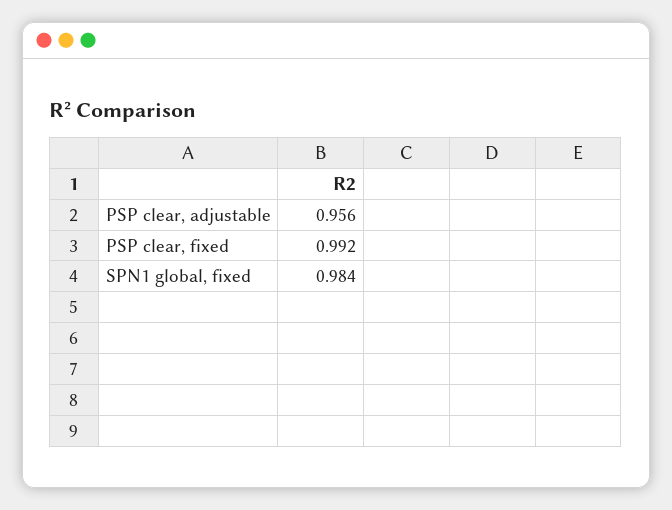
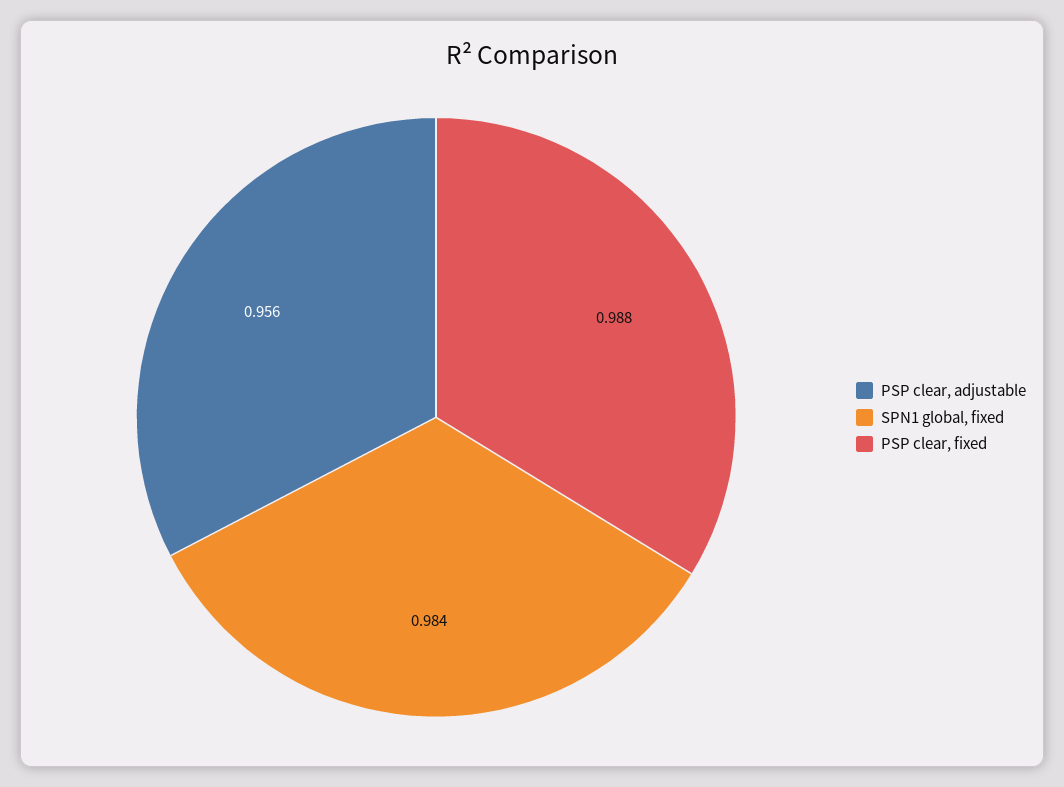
  {
    "PSP clear, adjustable": 0.956,
-   "PSP clear, fixed": 0.992,
+   "PSP clear, fixed": 0.988,
    "SPN1 global, fixed": 0.984
  }

